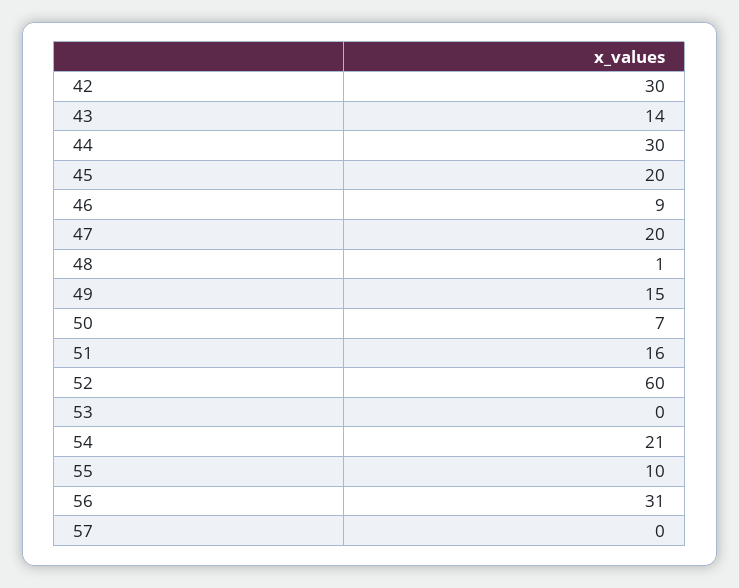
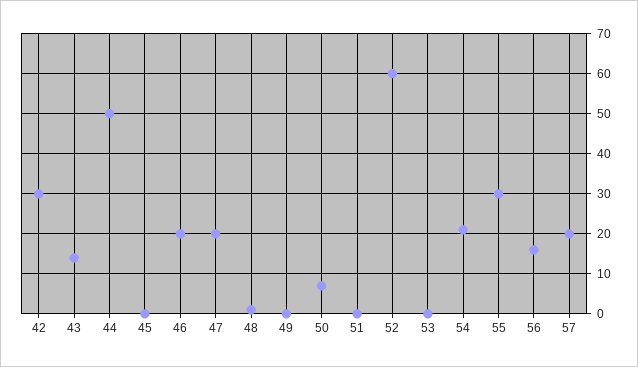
  {
    "42": 30,
    "43": 14,
-   "44": 30,
+   "44": 50,
-   "45": 20,
+   "45": 0,
-   "46": 9,
+   "46": 20,
    "47": 20,
    "48": 1,
-   "49": 15,
+   "49": 0,
    "50": 7,
-   "51": 16,
+   "51": 0,
    "52": 60,
    "53": 0,
    "54": 21,
-   "55": 10,
+   "55": 30,
-   "56": 31,
+   "56": 15,
-   "57": 0
+   "57": 20
  }

